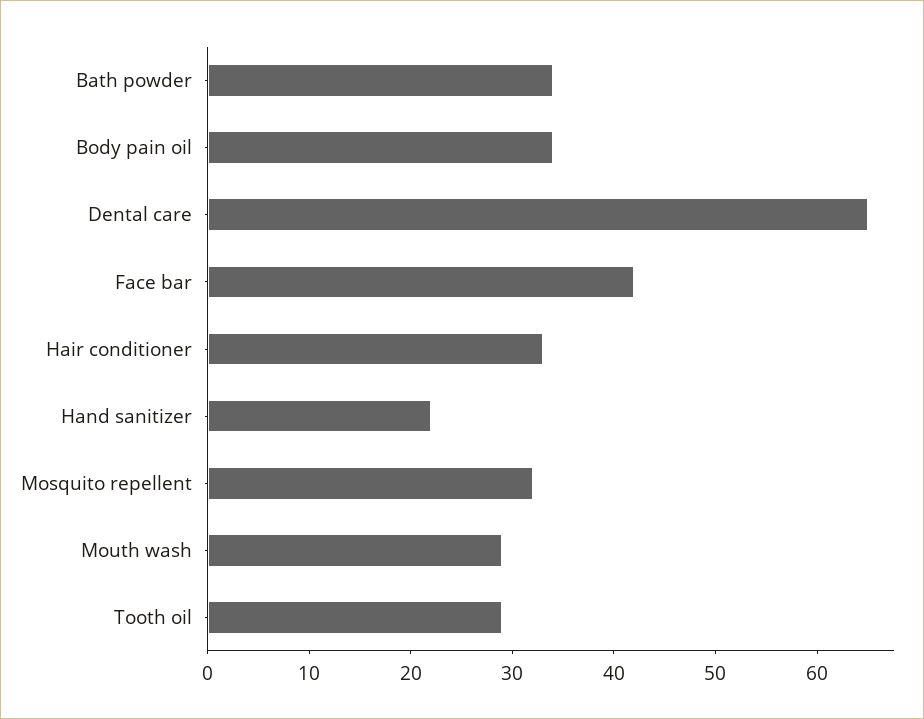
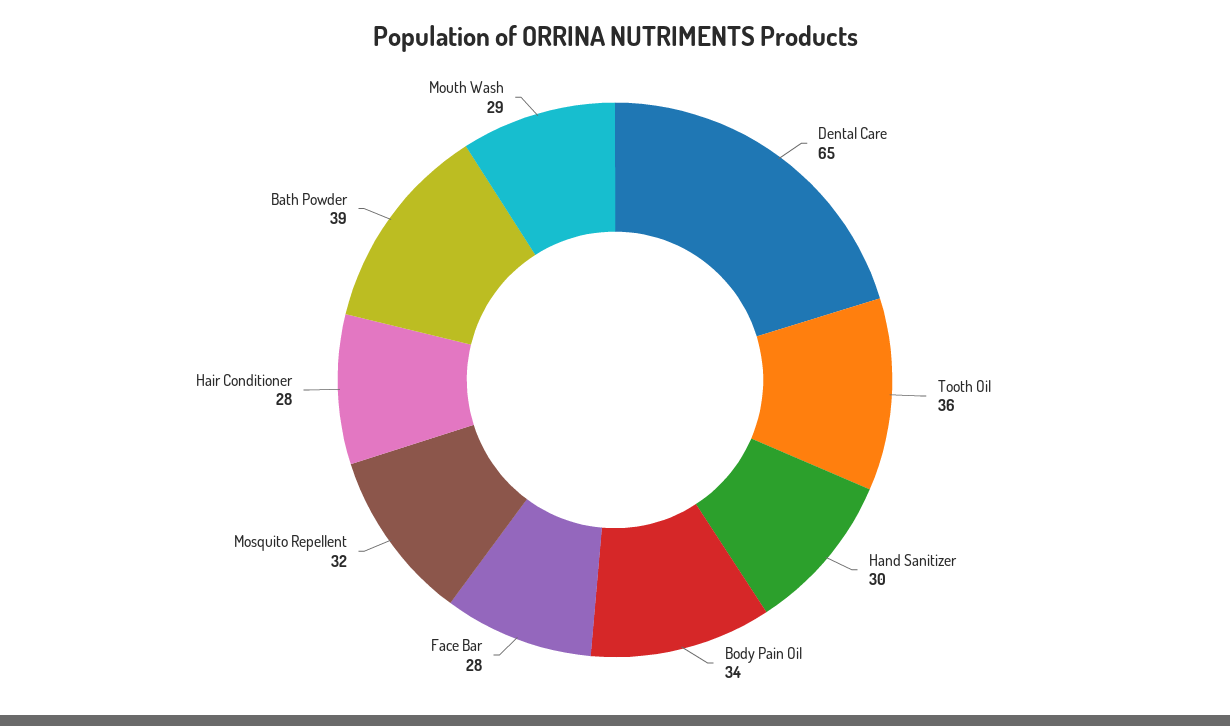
  {
-   "Bath powder": 34,
+   "Bath powder": 39,
    "Body pain oil": 34,
    "Dental care": 65,
-   "Face bar": 42,
+   "Face bar": 28,
-   "Hair conditioner": 33,
+   "Hair conditioner": 28,
-   "Hand sanitizer": 22,
+   "Hand sanitizer": 30,
    "Mosquito repellent": 32,
    "Mouth wash": 29,
-   "Tooth oil": 29
+   "Tooth oil": 36
  }

